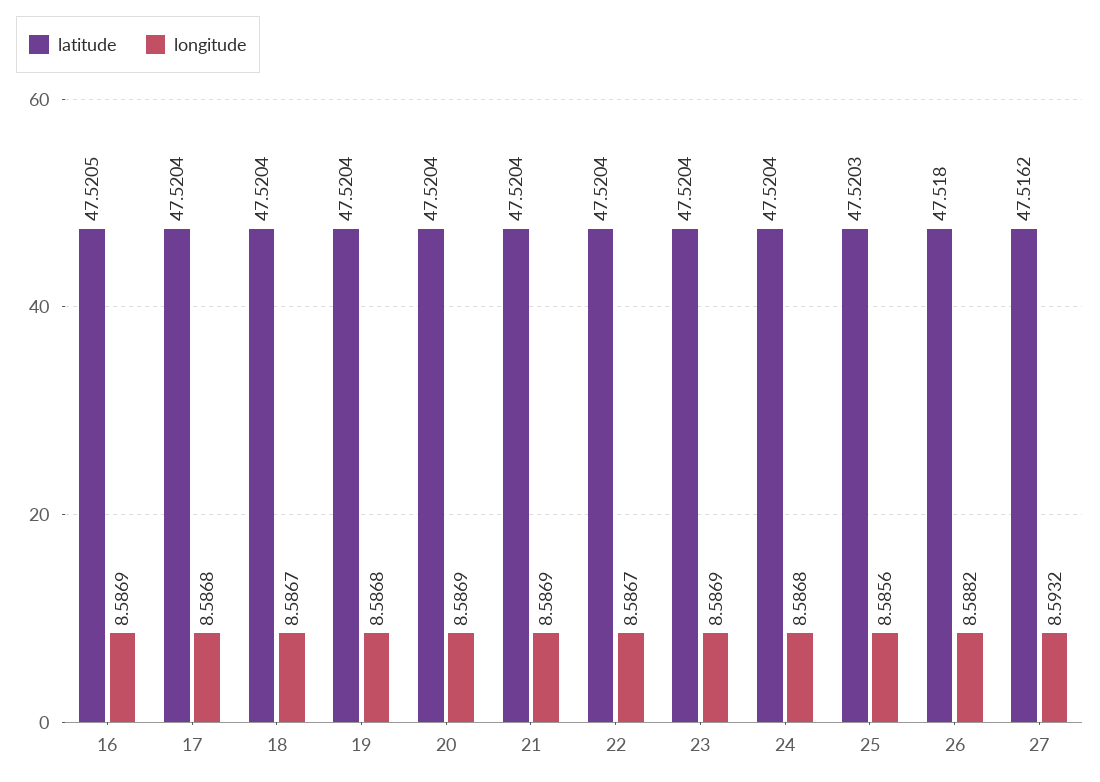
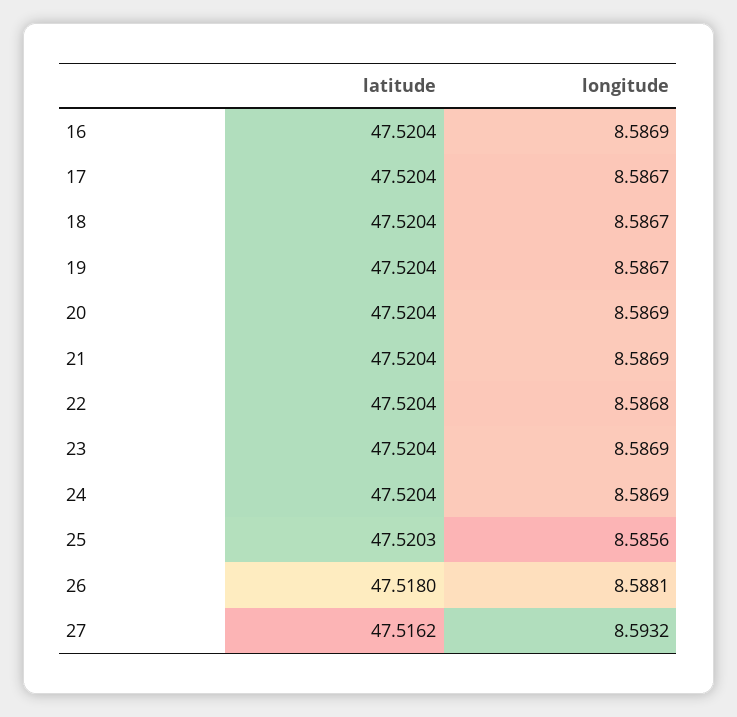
  {
    "latitude": {
-     "16": 47.5205,
+     "16": 47.5204,
      "17": 47.5204,
      "18": 47.5204,
      "19": 47.5204,
      "20": 47.5204,
      "21": 47.5204,
      "22": 47.5204,
      "23": 47.5204,
      "24": 47.5204,
      "25": 47.5203,
      "26": 47.518,
      "27": 47.5162
    },
    "longitude": {
      "16": 8.5869,
-     "17": 8.5868,
+     "17": 8.5867,
      "18": 8.5867,
-     "19": 8.5868,
+     "19": 8.5867,
      "20": 8.5869,
      "21": 8.5869,
-     "22": 8.5867,
+     "22": 8.5868,
      "23": 8.5869,
-     "24": 8.5868,
+     "24": 8.5869,
      "25": 8.5856,
-     "26": 8.5882,
+     "26": 8.5881,
      "27": 8.5932
    }
  }

